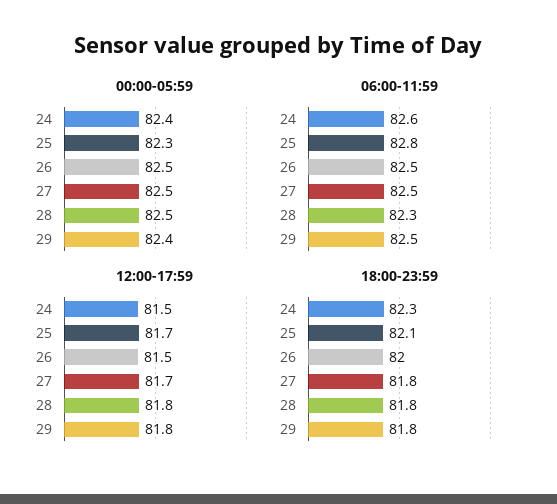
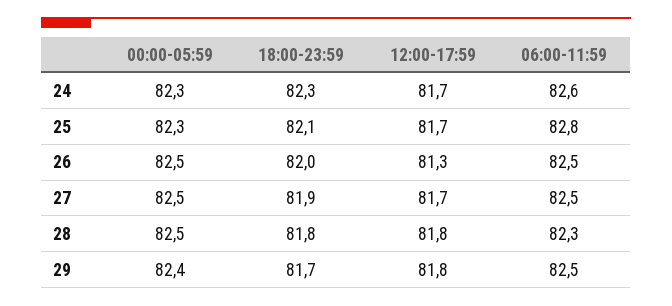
  {
    "00:00-05:59": {
-     "24": 82.4,
+     "24": 82.3,
      "25": 82.3,
      "26": 82.5,
      "27": 82.5,
      "28": 82.5,
      "29": 82.4
    },
    "06:00-11:59": {
      "24": 82.6,
      "25": 82.8,
      "26": 82.5,
      "27": 82.5,
      "28": 82.3,
      "29": 82.5
    },
    "12:00-17:59": {
-     "24": 81.5,
+     "24": 81.7,
      "25": 81.7,
-     "26": 81.5,
+     "26": 81.3,
      "27": 81.7,
      "28": 81.8,
      "29": 81.8
    },
    "18:00-23:59": {
      "24": 82.3,
      "25": 82.1,
      "26": 82,
-     "27": 81.8,
+     "27": 81.9,
      "28": 81.8,
-     "29": 81.8
+     "29": 81.7
    }
  }

